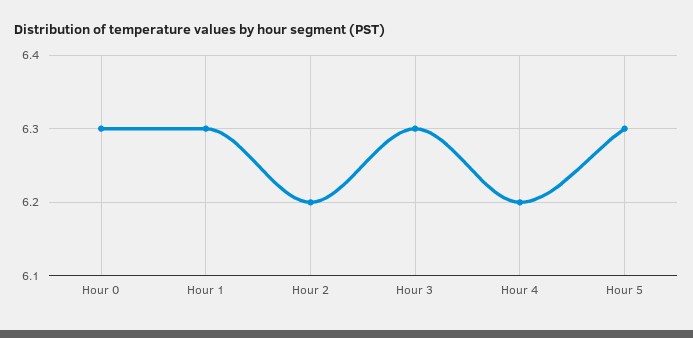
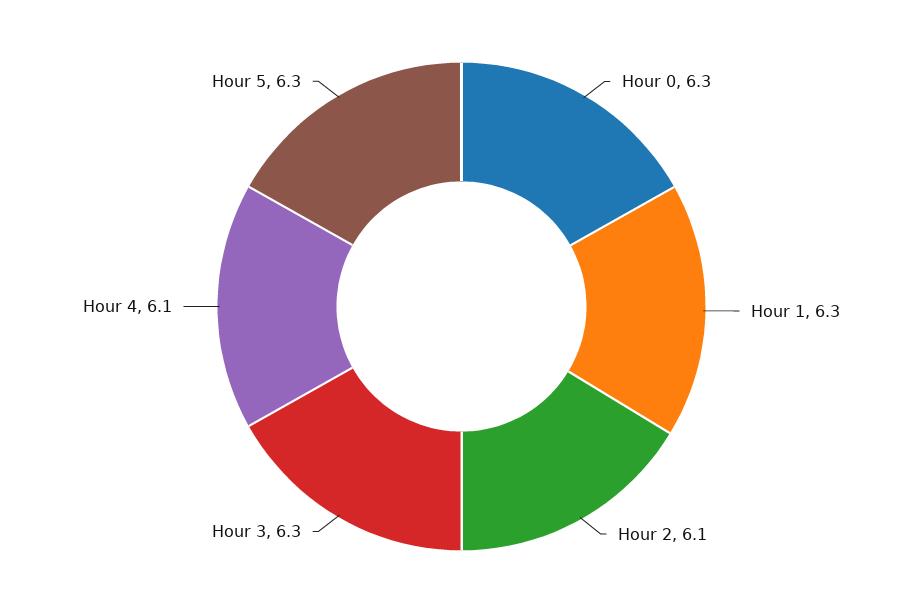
  {
    "Hour 0": 6.3,
    "Hour 1": 6.3,
-   "Hour 2": 6.2,
+   "Hour 2": 6.1,
    "Hour 3": 6.3,
-   "Hour 4": 6.2,
+   "Hour 4": 6.1,
    "Hour 5": 6.3
  }

